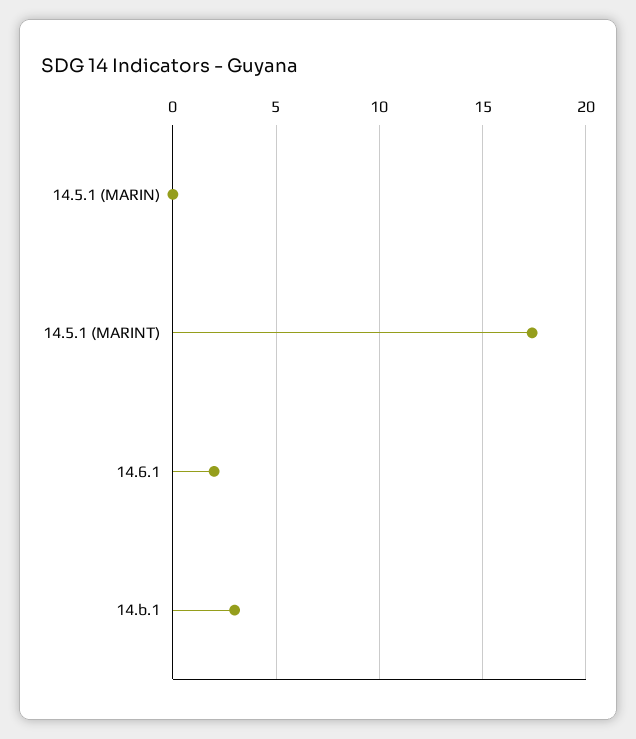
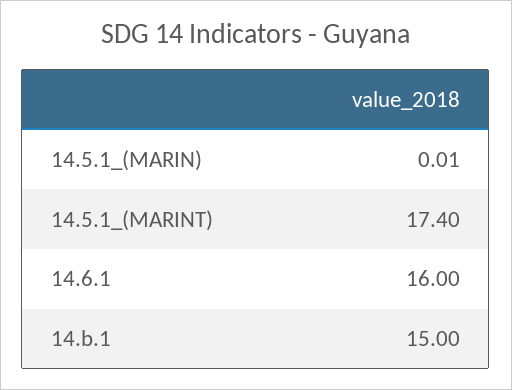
  {
    "14.5.1 (MARIN)": 0.01,
    "14.5.1 (MARINT)": 17.4,
-   "14.6.1": 2,
+   "14.6.1": 16,
-   "14.b.1": 3
+   "14.b.1": 15
  }

